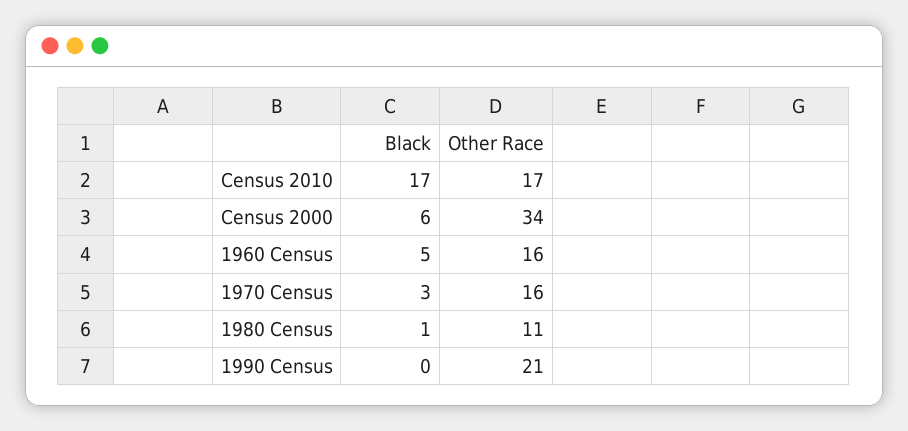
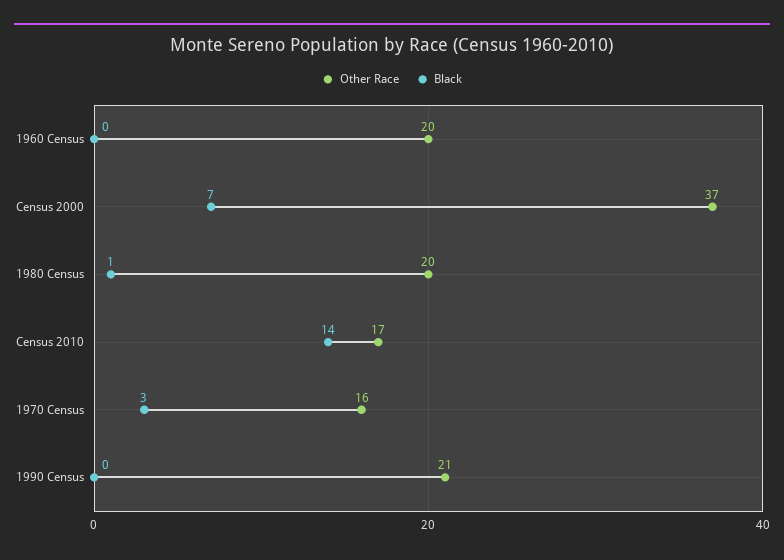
  {
    "Black": {
-     "Census 2010": 17,
+     "Census 2010": 14,
-     "Census 2000": 6,
+     "Census 2000": 7,
-     "1960 Census": 5,
+     "1960 Census": 0,
      "1970 Census": 3,
      "1980 Census": 1,
      "1990 Census": 0
    },
    "Other Race": {
      "Census 2010": 17,
-     "Census 2000": 34,
+     "Census 2000": 37,
-     "1960 Census": 16,
+     "1960 Census": 20,
      "1970 Census": 16,
-     "1980 Census": 11,
+     "1980 Census": 20,
      "1990 Census": 21
    }
  }

